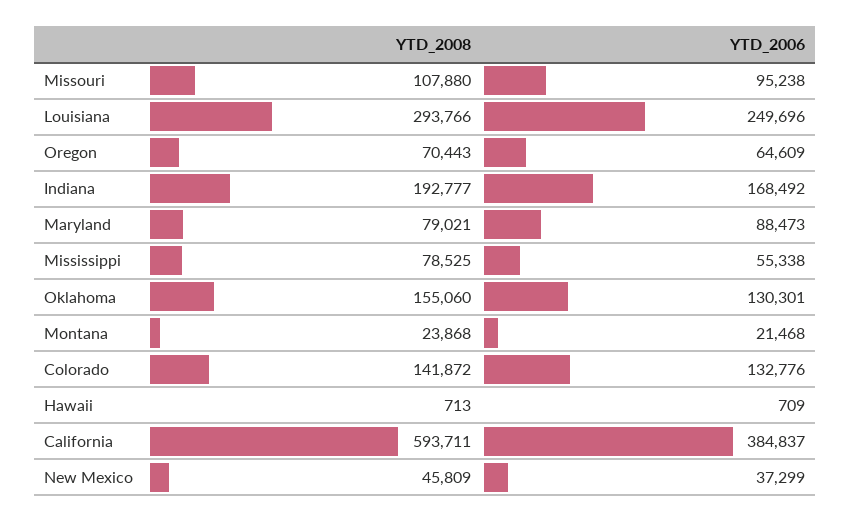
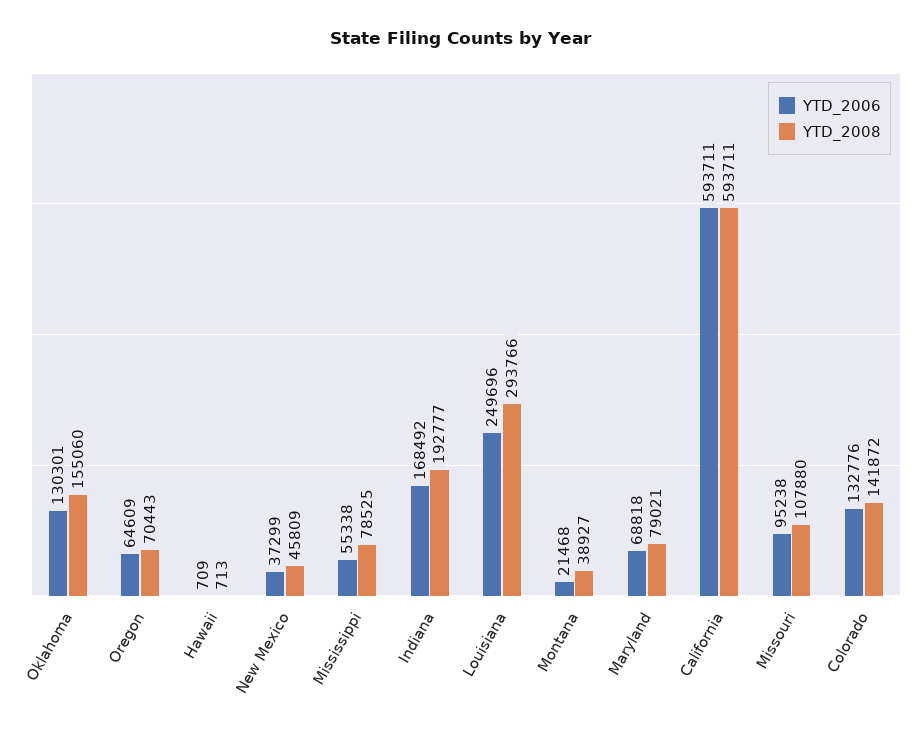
  {
    "YTD_2008": {
      "Missouri": 107880,
      "Louisiana": 293766,
      "Oregon": 70443,
      "Indiana": 192777,
      "Maryland": 79021,
      "Mississippi": 78525,
      "Oklahoma": 155060,
-     "Montana": 23868,
+     "Montana": 38927,
      "Colorado": 141872,
      "Hawaii": 713,
      "California": 593711,
      "New Mexico": 45809
    },
    "YTD_2006": {
      "Missouri": 95238,
      "Louisiana": 249696,
      "Oregon": 64609,
      "Indiana": 168492,
-     "Maryland": 88473,
+     "Maryland": 68818,
      "Mississippi": 55338,
      "Oklahoma": 130301,
      "Montana": 21468,
      "Colorado": 132776,
      "Hawaii": 709,
-     "California": 384837,
+     "California": 593711,
      "New Mexico": 37299
    }
  }

